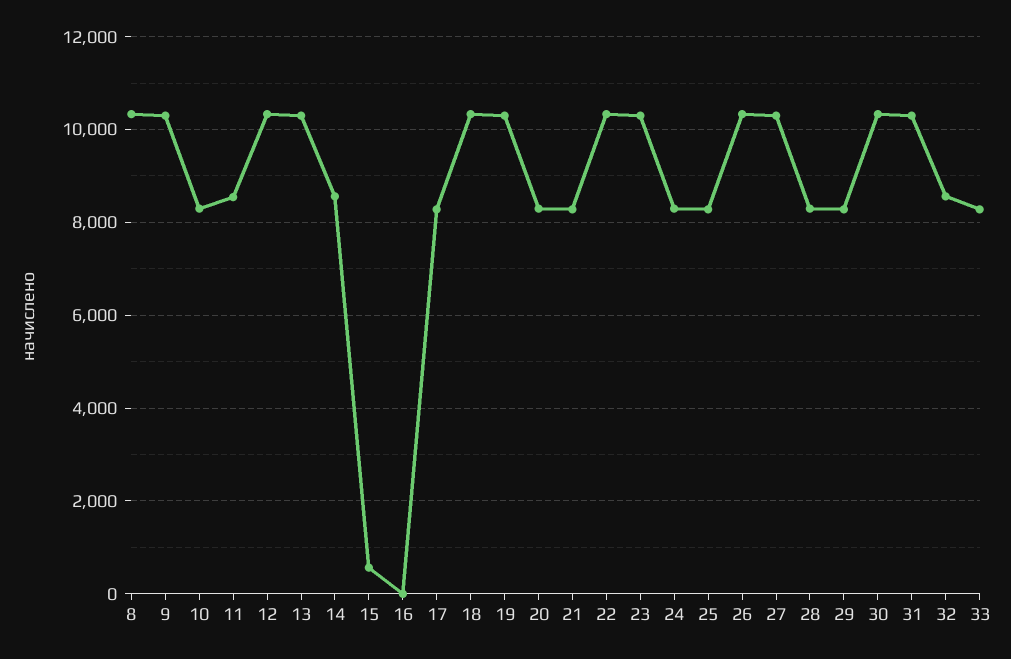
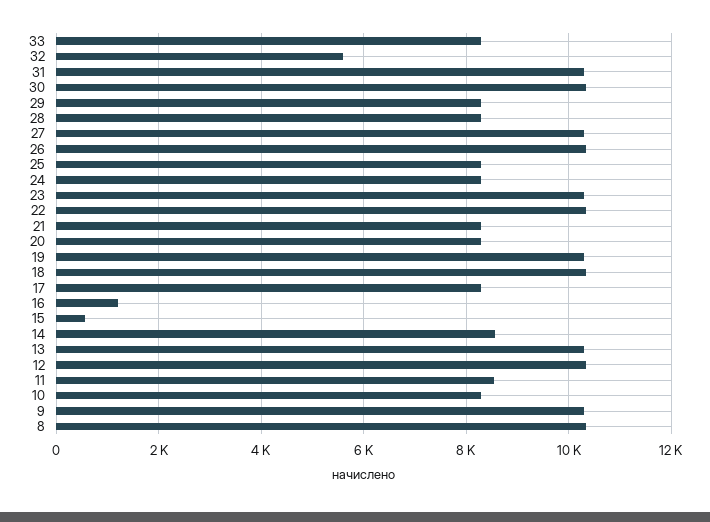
  {
    "8": 10400,
    "9": 10400,
    "10": 8200,
    "11": 8600,
    "12": 10400,
    "13": 10400,
    "14": 8600,
    "15": 600,
-   "16": 0,
+   "16": 1200,
    "17": 8200,
    "18": 10400,
    "19": 10400,
    "20": 8200,
    "21": 8200,
    "22": 10400,
    "23": 10400,
    "24": 8200,
    "25": 8200,
    "26": 10400,
    "27": 10400,
    "28": 8200,
    "29": 8200,
    "30": 10400,
    "31": 10400,
-   "32": 8600,
+   "32": 5600,
    "33": 8200
  }

